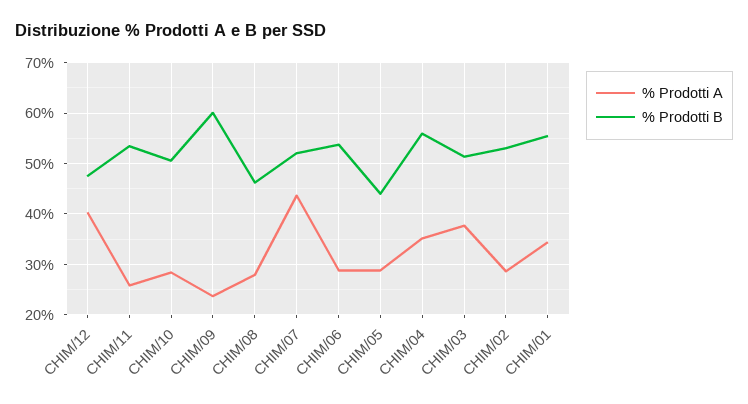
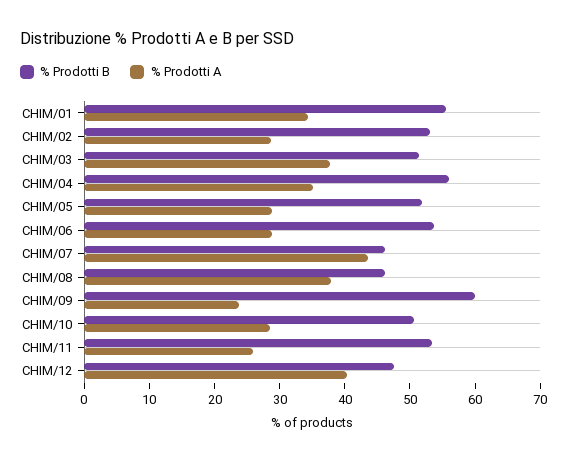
  {
    "% Prodotti A": {
      "CHIM/12": 40,
      "CHIM/11": 26,
      "CHIM/10": 28,
      "CHIM/09": 24,
-     "CHIM/08": 28,
+     "CHIM/08": 38,
      "CHIM/07": 44,
      "CHIM/06": 28,
      "CHIM/05": 28,
      "CHIM/04": 36,
      "CHIM/03": 38,
      "CHIM/02": 28,
      "CHIM/01": 34
    },
    "% Prodotti B": {
      "CHIM/12": 48,
      "CHIM/11": 54,
      "CHIM/10": 50,
      "CHIM/09": 60,
      "CHIM/08": 46,
-     "CHIM/07": 52,
+     "CHIM/07": 46,
      "CHIM/06": 54,
-     "CHIM/05": 44,
+     "CHIM/05": 52,
      "CHIM/04": 56,
      "CHIM/03": 52,
      "CHIM/02": 54,
      "CHIM/01": 56
    }
  }

